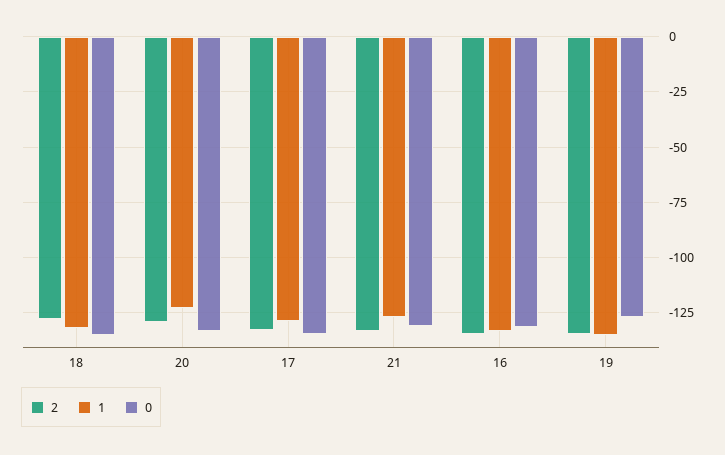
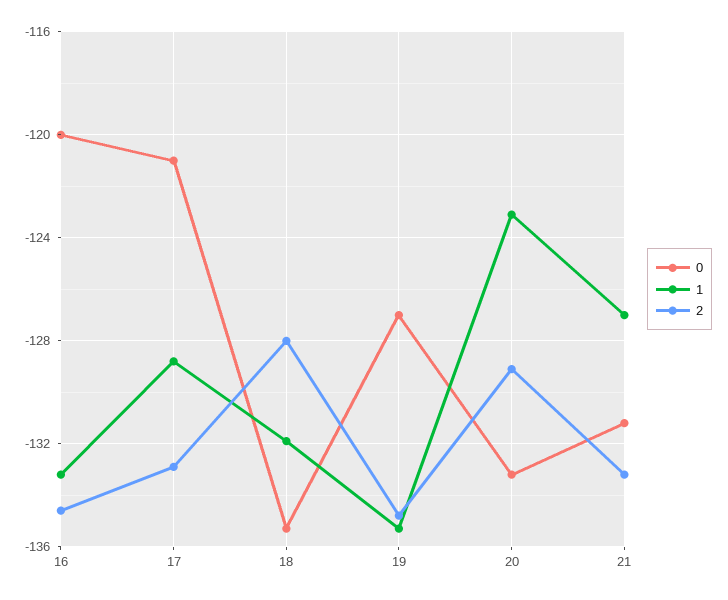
  {
    "2": {
      "18": -128,
      "20": -129,
      "17": -133,
      "21": -133,
      "16": -134.5,
      "19": -135
    },
    "1": {
      "18": -132,
      "20": -123,
      "17": -129,
      "21": -127,
      "16": -133,
      "19": -135.5
    },
    "0": {
      "18": -135.5,
      "20": -133,
-     "17": -135,
+     "17": -121,
      "21": -131,
-     "16": -130,
+     "16": -120,
      "19": -127
    }
  }

